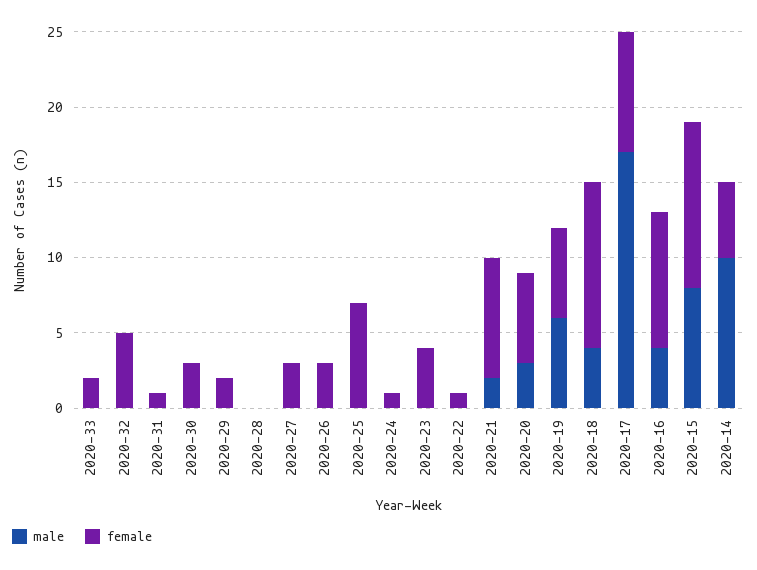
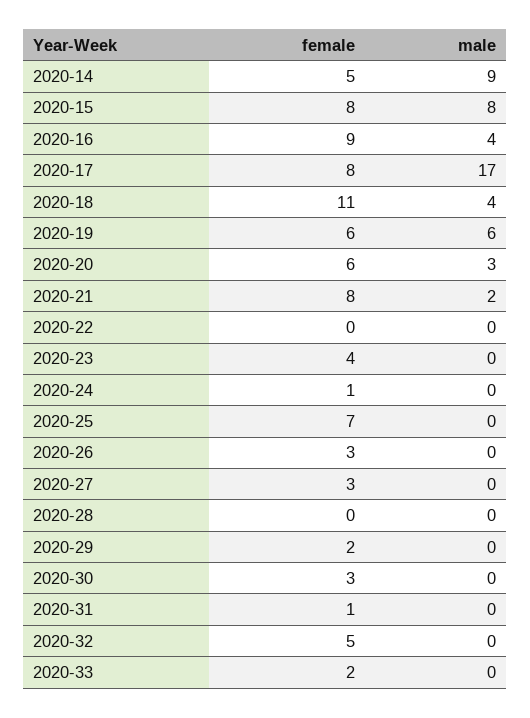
  {
    "male": {
      "2020-33": 0,
      "2020-32": 0,
      "2020-31": 0,
      "2020-30": 0,
      "2020-29": 0,
      "2020-28": 0,
      "2020-27": 0,
      "2020-26": 0,
      "2020-25": 0,
      "2020-24": 0,
      "2020-23": 0,
      "2020-22": 0,
      "2020-21": 2,
      "2020-20": 3,
      "2020-19": 6,
      "2020-18": 4,
      "2020-17": 17,
      "2020-16": 4,
      "2020-15": 8,
-     "2020-14": 10
+     "2020-14": 9
    },
    "female": {
      "2020-33": 2,
      "2020-32": 5,
      "2020-31": 1,
      "2020-30": 3,
      "2020-29": 2,
      "2020-28": 0,
      "2020-27": 3,
      "2020-26": 3,
      "2020-25": 7,
      "2020-24": 1,
      "2020-23": 4,
-     "2020-22": 1,
+     "2020-22": 0,
      "2020-21": 8,
      "2020-20": 6,
      "2020-19": 6,
      "2020-18": 11,
      "2020-17": 8,
      "2020-16": 9,
-     "2020-15": 11,
+     "2020-15": 8,
      "2020-14": 5
    }
  }

